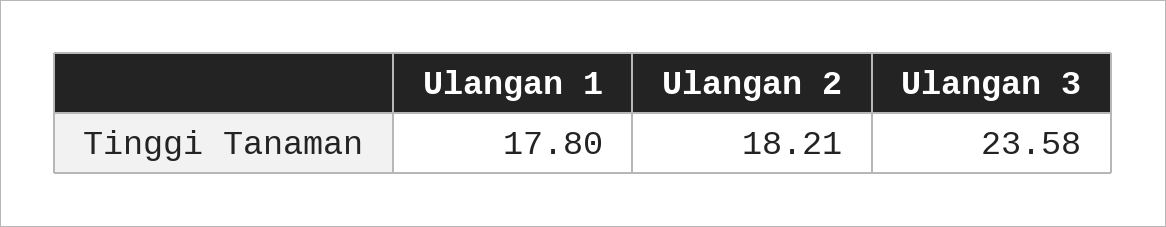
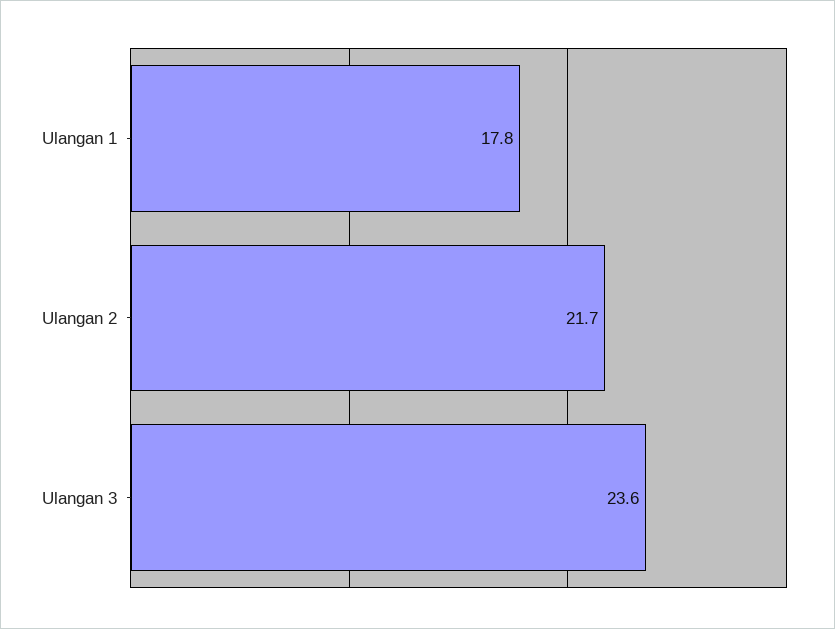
  {
    "Ulangan 1": 17.8,
-   "Ulangan 2": 18.21,
+   "Ulangan 2": 21.7,
    "Ulangan 3": 23.58
  }

